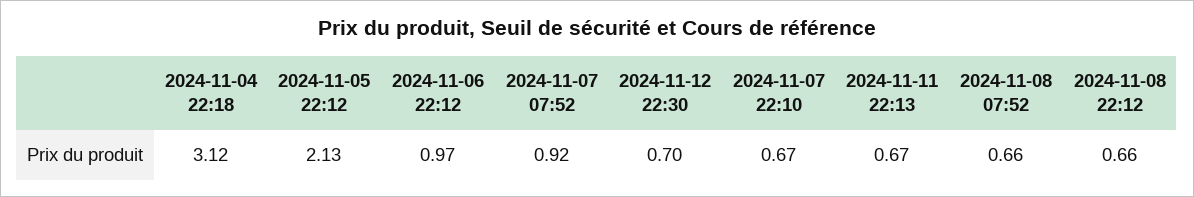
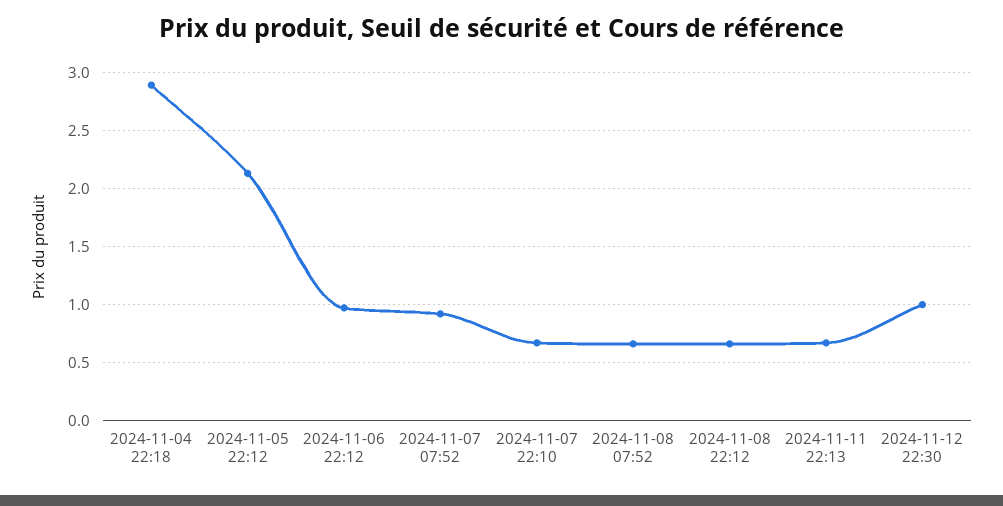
  {
-   "2024-11-04 22:18": 3.12,
+   "2024-11-04 22:18": 2.9,
    "2024-11-05 22:12": 2.13,
    "2024-11-06 22:12": 0.97,
    "2024-11-07 07:52": 0.92,
-   "2024-11-12 22:30": 0.7,
+   "2024-11-12 22:30": 1,
    "2024-11-07 22:10": 0.67,
    "2024-11-11 22:13": 0.67,
    "2024-11-08 07:52": 0.66,
    "2024-11-08 22:12": 0.66
  }

